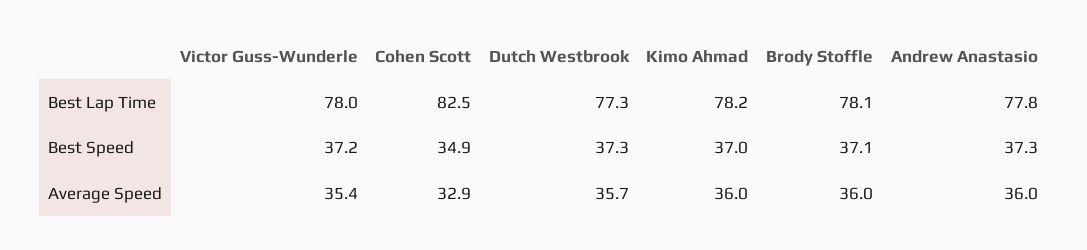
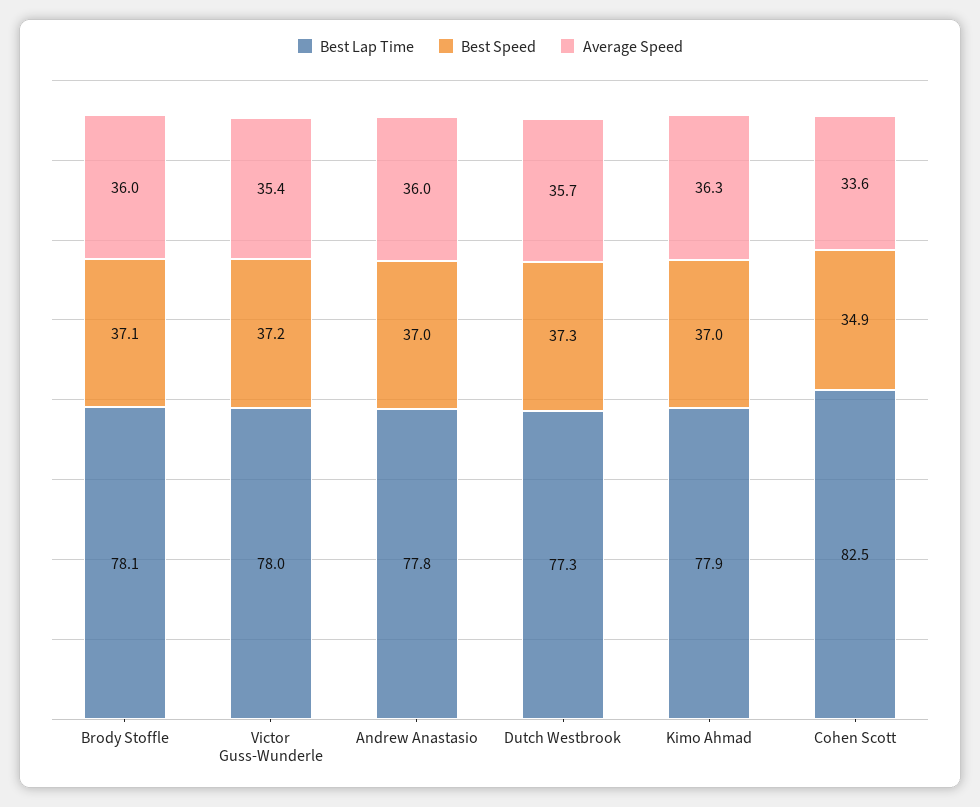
  {
    "Best Lap Time": {
      "Victor Guss-Wunderle": 78,
      "Cohen Scott": 82.5,
      "Dutch Westbrook": 77.3,
-     "Kimo Ahmad": 78.2,
+     "Kimo Ahmad": 77.9,
      "Brody Stoffle": 78.1,
      "Andrew Anastasio": 77.8
    },
    "Best Speed": {
      "Victor Guss-Wunderle": 37.2,
      "Cohen Scott": 34.9,
      "Dutch Westbrook": 37.3,
      "Kimo Ahmad": 37,
      "Brody Stoffle": 37.1,
-     "Andrew Anastasio": 37.3
+     "Andrew Anastasio": 37
    },
    "Average Speed": {
      "Victor Guss-Wunderle": 35.4,
-     "Cohen Scott": 32.9,
+     "Cohen Scott": 33.6,
      "Dutch Westbrook": 35.7,
-     "Kimo Ahmad": 36,
+     "Kimo Ahmad": 36.3,
      "Brody Stoffle": 36,
      "Andrew Anastasio": 36
    }
  }

